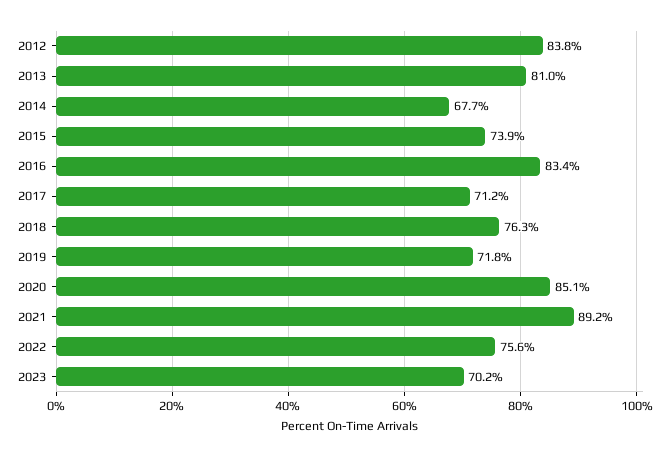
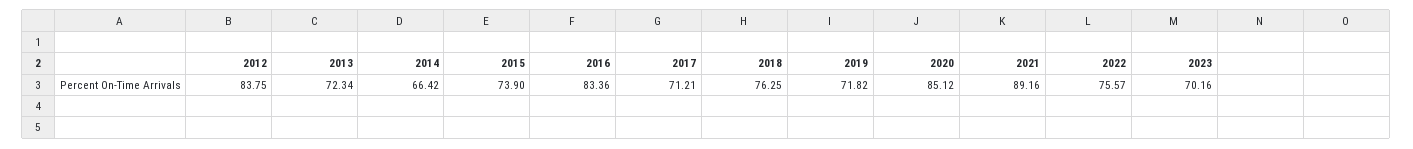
  {
    "2012": 83.75,
-   "2013": 81,
+   "2013": 72.34,
-   "2014": 67.7,
+   "2014": 66.42,
    "2015": 73.9,
    "2016": 83.36,
    "2017": 71.21,
    "2018": 76.25,
    "2019": 71.82,
    "2020": 85.12,
    "2021": 89.16,
    "2022": 75.57,
    "2023": 70.16
  }

